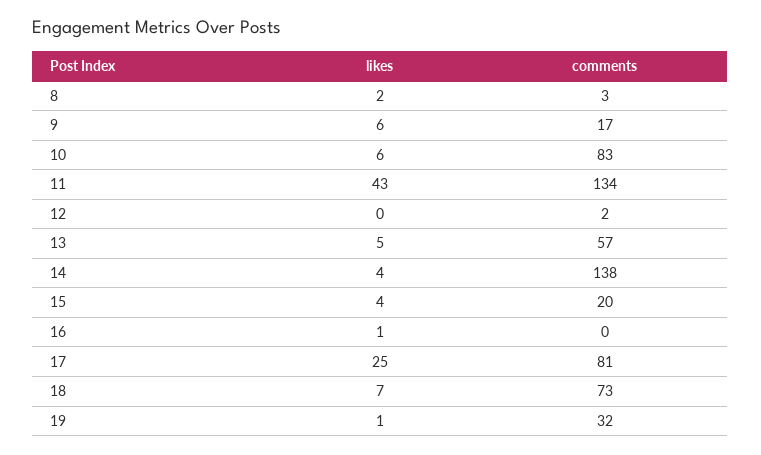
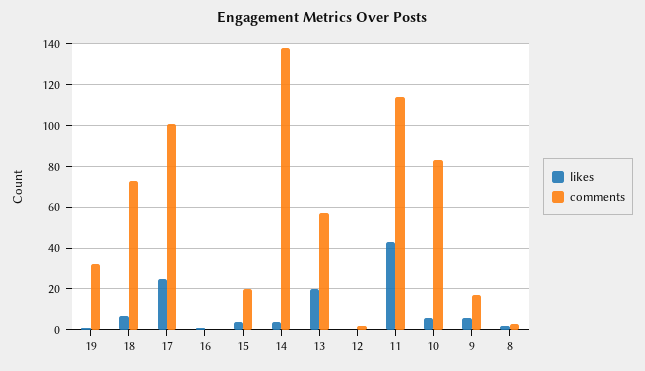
  {
    "likes": {
      "8": 2,
      "9": 6,
      "10": 6,
      "11": 43,
      "12": 0,
-     "13": 5,
+     "13": 20,
      "14": 4,
      "15": 4,
      "16": 1,
      "17": 25,
      "18": 7,
      "19": 1
    },
    "comments": {
      "8": 3,
      "9": 17,
      "10": 83,
-     "11": 134,
+     "11": 115,
      "12": 2,
      "13": 57,
      "14": 138,
      "15": 20,
      "16": 0,
-     "17": 81,
+     "17": 100,
      "18": 73,
      "19": 32
    }
  }

